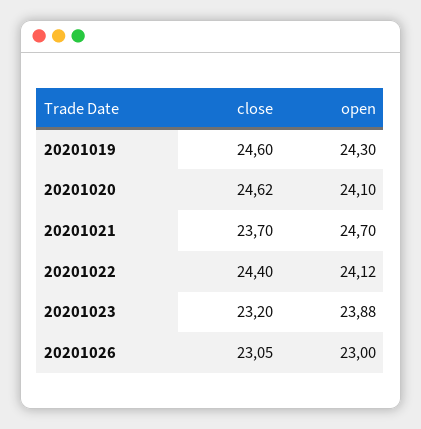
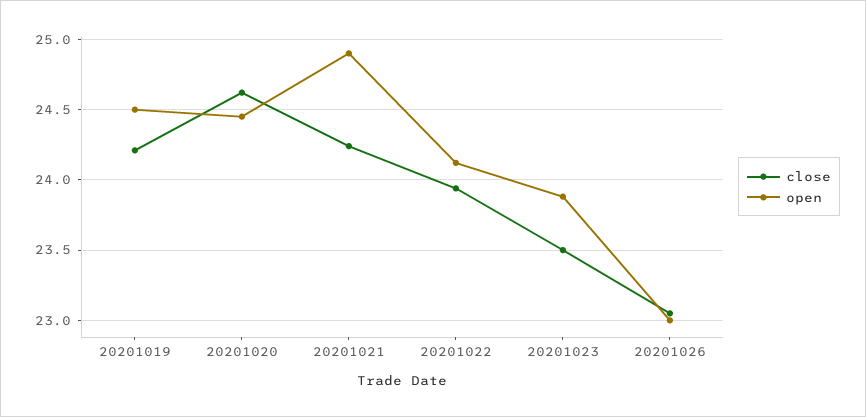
  {
    "close": {
-     "20201019": 24.6,
+     "20201019": 24.2,
      "20201020": 24.62,
-     "20201021": 23.7,
+     "20201021": 24.25,
-     "20201022": 24.4,
+     "20201022": 23.95,
-     "20201023": 23.2,
+     "20201023": 23.5,
      "20201026": 23.05
    },
    "open": {
-     "20201019": 24.3,
+     "20201019": 24.5,
-     "20201020": 24.1,
+     "20201020": 24.45,
-     "20201021": 24.7,
+     "20201021": 24.9,
      "20201022": 24.12,
      "20201023": 23.88,
      "20201026": 23
    }
  }

